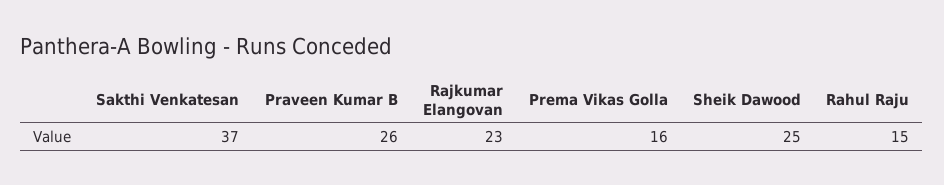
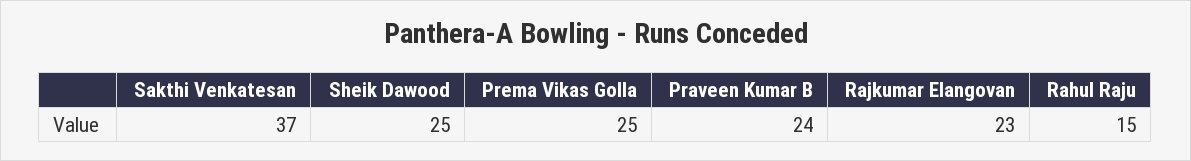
  {
    "Sakthi Venkatesan": 37,
-   "Praveen Kumar B": 26,
+   "Praveen Kumar B": 24,
    "Rajkumar Elangovan": 23,
-   "Prema Vikas Golla": 16,
+   "Prema Vikas Golla": 25,
    "Sheik Dawood": 25,
    "Rahul Raju": 15
  }

